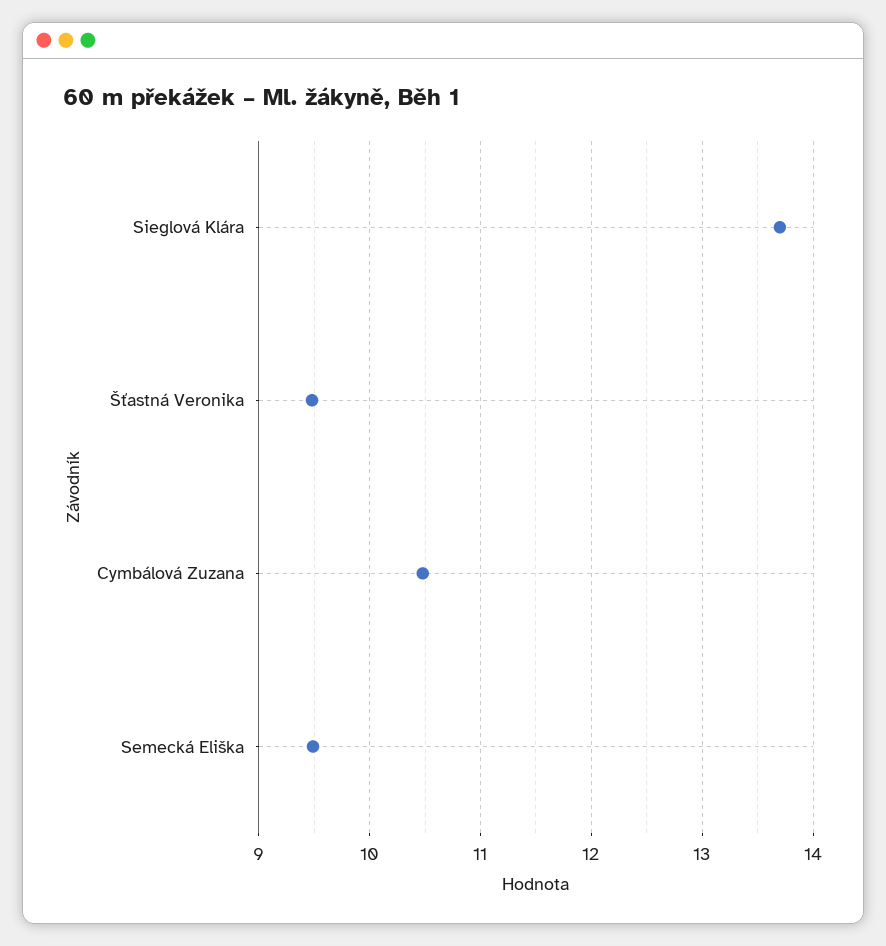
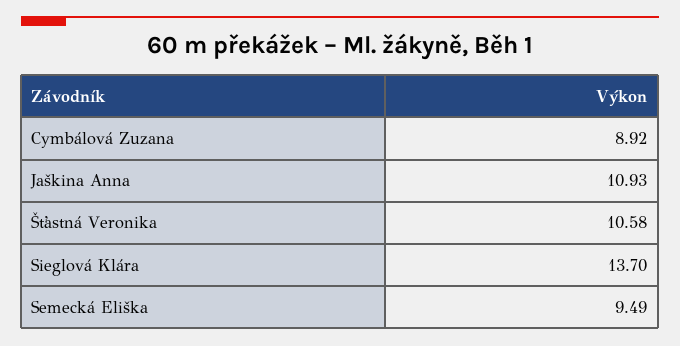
  {
    "Sieglová Klára": 13.7,
-   "Šťastná Veronika": 9.5,
+   "Šťastná Veronika": 10.58,
-   "Cymbálová Zuzana": 10.5,
+   "Cymbálová Zuzana": 8.92,
-   "Semecká Eliška": 9.49
+   "Semecká Eliška": 9.49,
+   "Jaškina Anna": 10.93
  }

